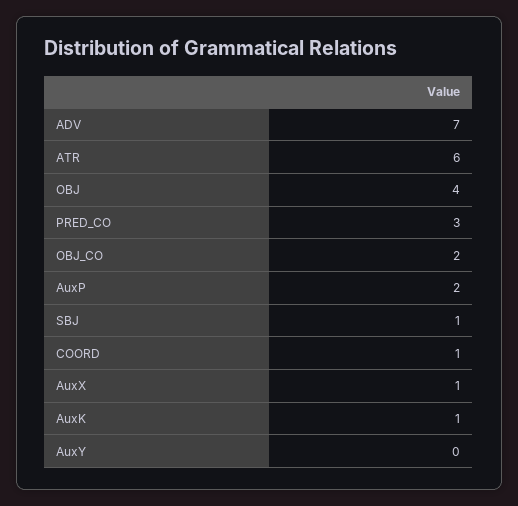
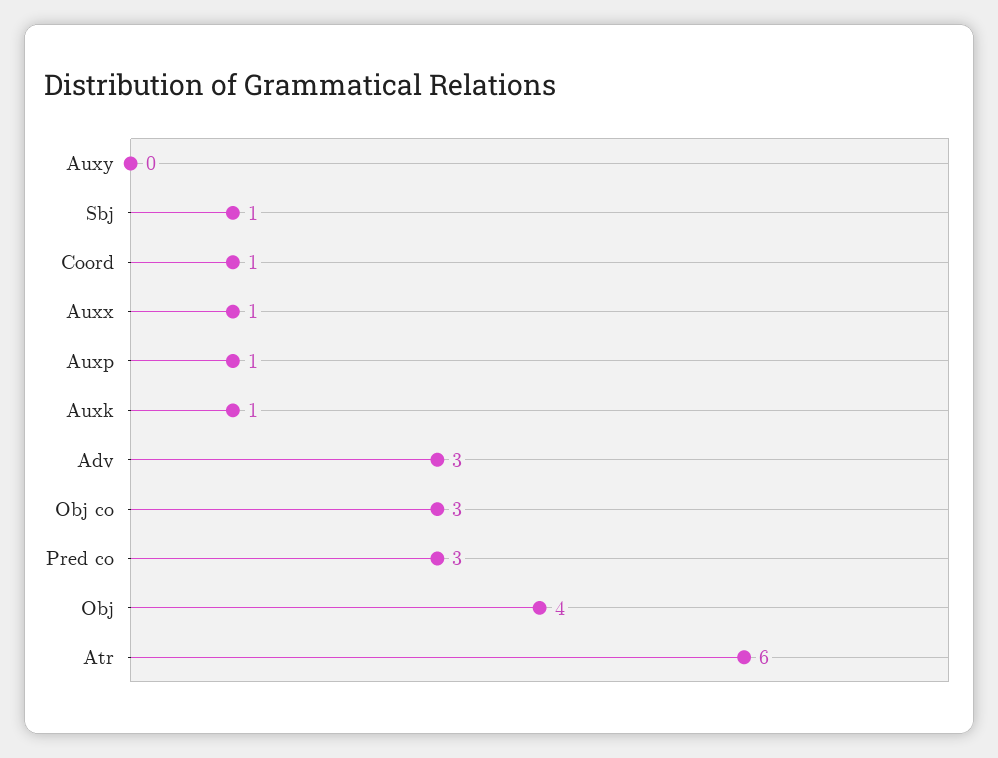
  {
-   "ADV": 7,
+   "ADV": 3,
    "ATR": 6,
    "OBJ": 4,
    "PRED_CO": 3,
-   "OBJ_CO": 2,
+   "OBJ_CO": 3,
-   "AuxP": 2,
+   "AuxP": 1,
    "SBJ": 1,
    "COORD": 1,
    "AuxX": 1,
    "AuxK": 1,
    "AuxY": 0
  }

